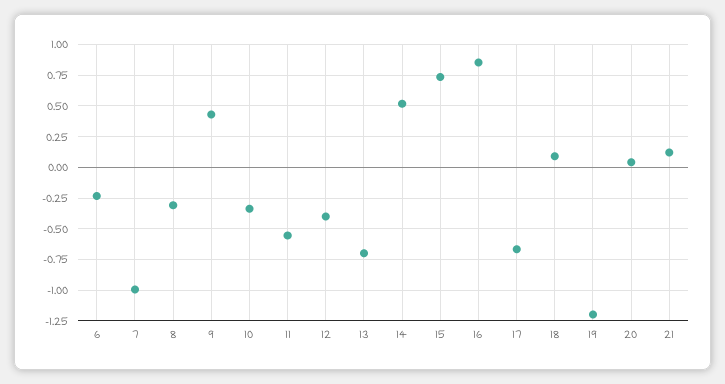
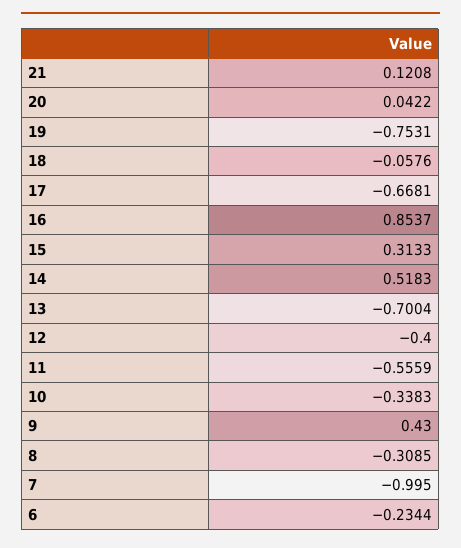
  {
    "6": -0.2344,
    "7": -0.995,
    "8": -0.3085,
    "9": 0.43,
    "10": -0.3383,
    "11": -0.5559,
    "12": -0.4,
    "13": -0.7004,
    "14": 0.5183,
-   "15": 0.75,
+   "15": 0.3133,
    "16": 0.8537,
    "17": -0.6681,
-   "18": 0.1,
+   "18": -0.0576,
-   "19": -1.2,
+   "19": -0.7531,
    "20": 0.0422,
    "21": 0.1208
  }

